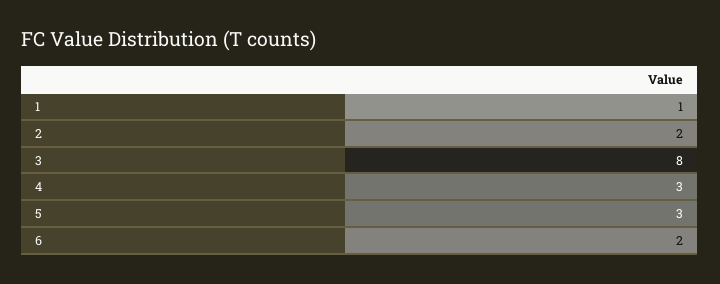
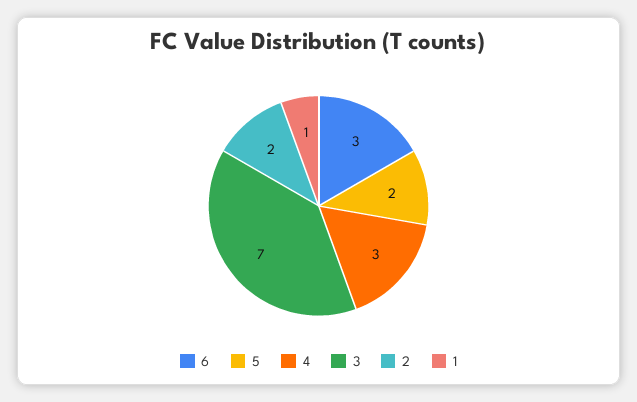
  {
    "1": 1,
    "2": 2,
-   "3": 8,
+   "3": 7,
    "4": 3,
-   "5": 3,
+   "5": 2,
-   "6": 2
+   "6": 3
  }

